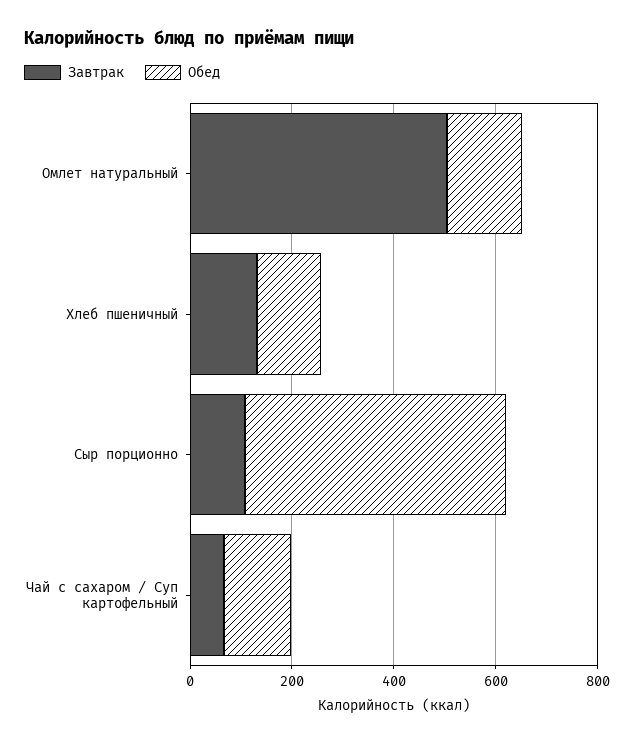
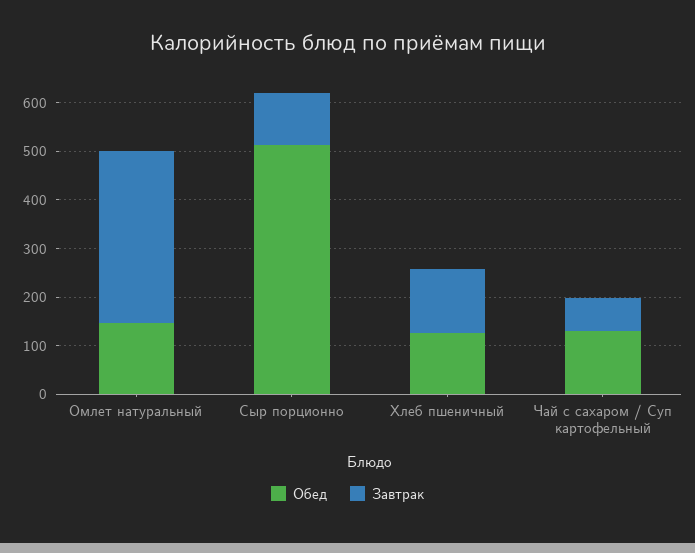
  {
    "Завтрак": {
-     "Омлет натуральный": 500,
+     "Омлет натуральный": 360,
      "Хлеб пшеничный": 140,
      "Сыр порционно": 100,
      "Чай с сахаром / Суп картофельный": 60
    },
    "Обед": {
      "Омлет натуральный": 140,
      "Хлеб пшеничный": 120,
      "Сыр порционно": 520,
      "Чай с сахаром / Суп картофельный": 140
    }
  }

